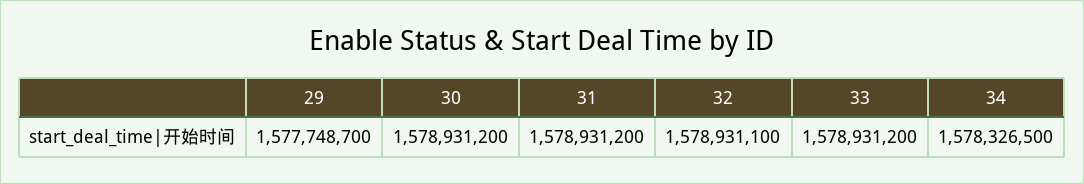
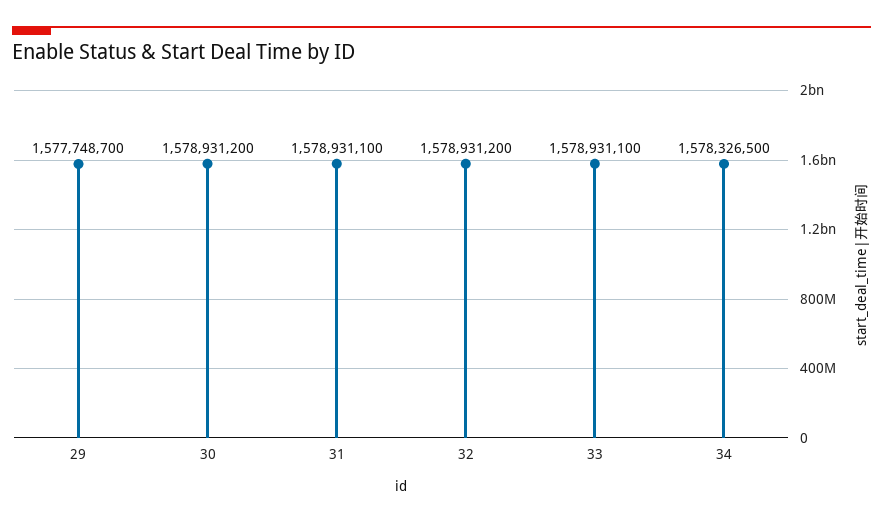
  {
    "29": 1577748700,
    "30": 1578931200,
-   "31": 1578931200,
+   "31": 1578931100,
-   "32": 1578931100,
+   "32": 1578931200,
-   "33": 1578931200,
+   "33": 1578931100,
    "34": 1578326500
  }

